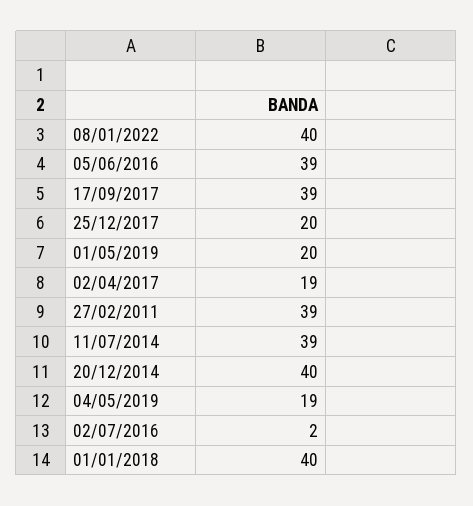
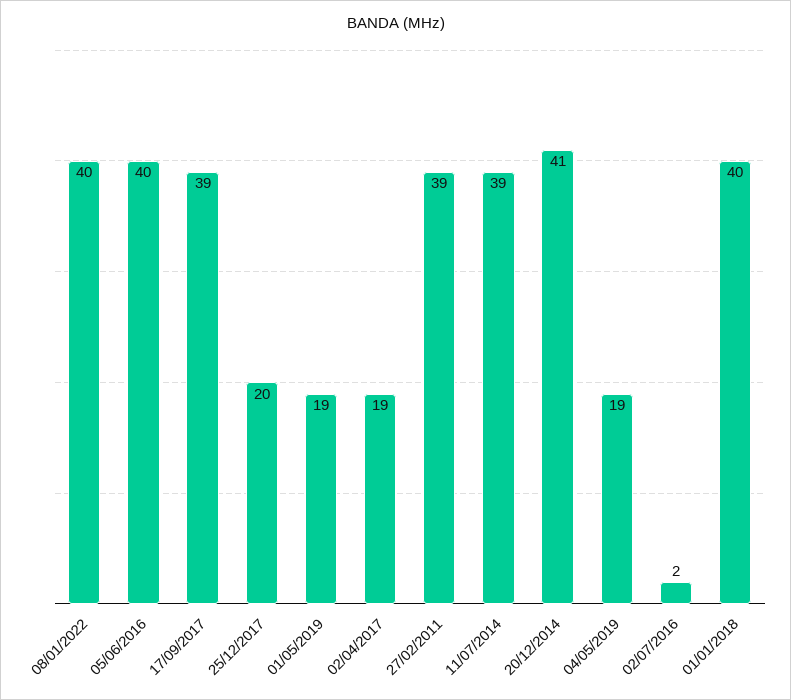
  {
    "08/01/2022": 40,
-   "05/06/2016": 39,
+   "05/06/2016": 40,
    "17/09/2017": 39,
    "25/12/2017": 20,
-   "01/05/2019": 20,
+   "01/05/2019": 19,
    "02/04/2017": 19,
    "27/02/2011": 39,
    "11/07/2014": 39,
-   "20/12/2014": 40,
+   "20/12/2014": 41,
    "04/05/2019": 19,
    "02/07/2016": 2,
    "01/01/2018": 40
  }

